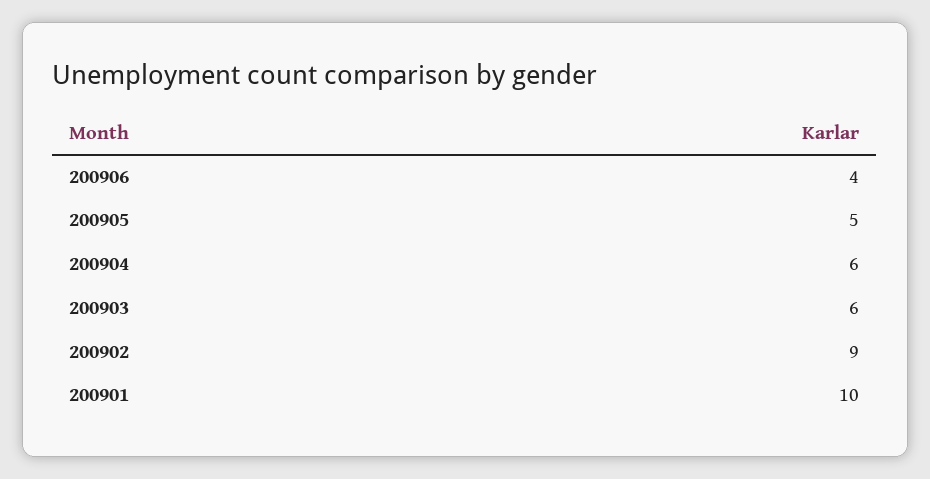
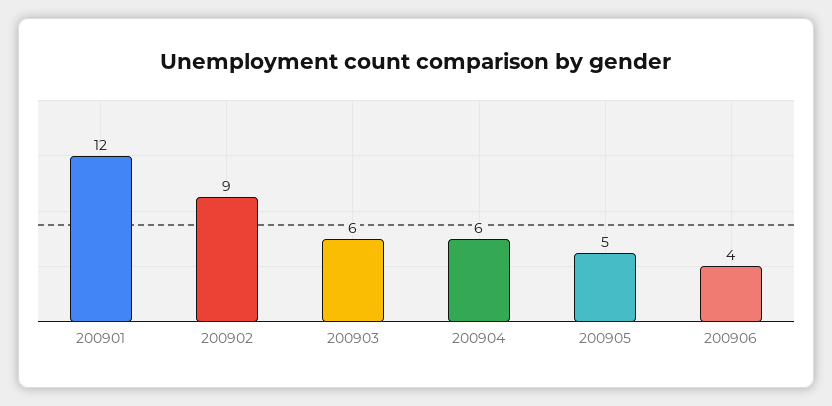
  {
    "200906": 4,
    "200905": 5,
    "200904": 6,
    "200903": 6,
    "200902": 9,
-   "200901": 10
+   "200901": 12
  }

